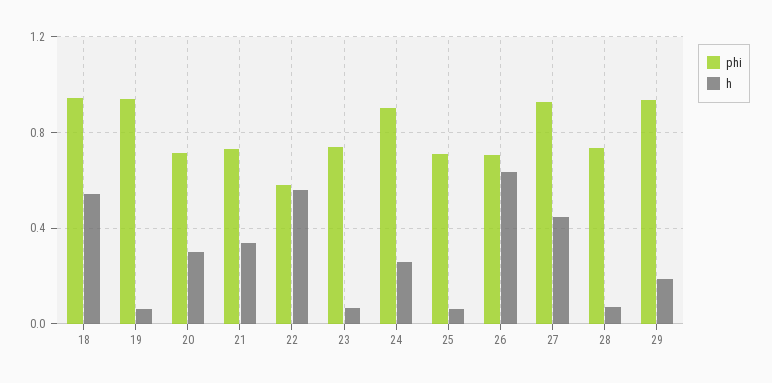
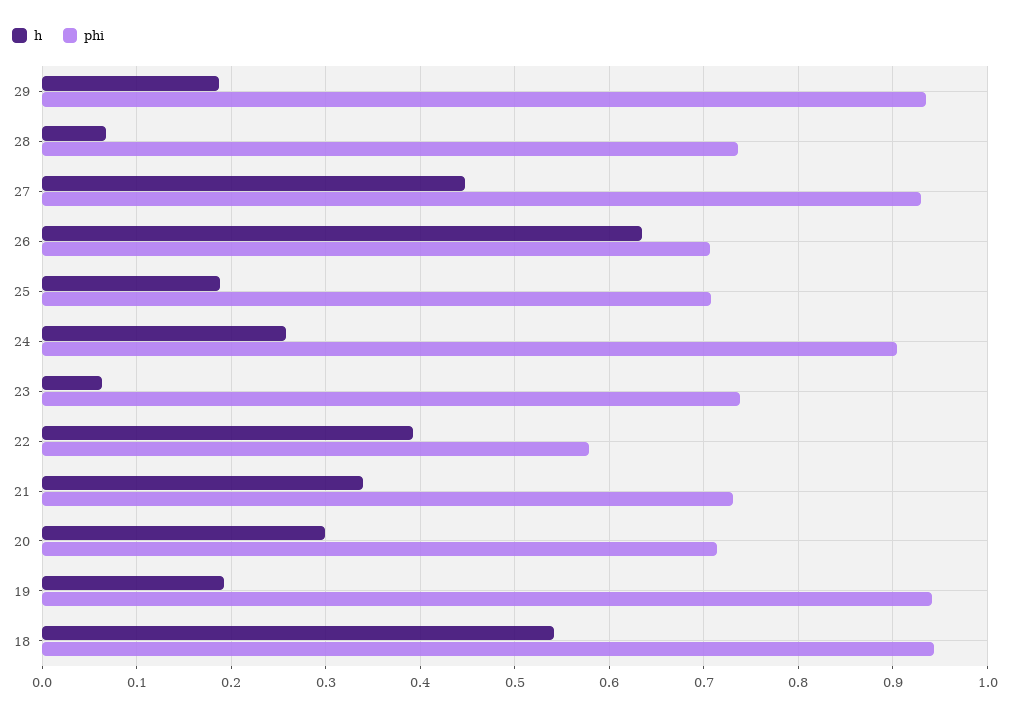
  {
    "phi": {
      "18": 0.94,
      "19": 0.94,
      "20": 0.71,
      "21": 0.73,
      "22": 0.58,
      "23": 0.74,
      "24": 0.9,
      "25": 0.71,
      "26": 0.71,
      "27": 0.93,
      "28": 0.74,
      "29": 0.93
    },
    "h": {
      "18": 0.54,
-     "19": 0.05,
+     "19": 0.19,
      "20": 0.3,
      "21": 0.34,
-     "22": 0.55,
+     "22": 0.39,
      "23": 0.06,
      "24": 0.26,
-     "25": 0.05,
+     "25": 0.19,
      "26": 0.63,
      "27": 0.45,
      "28": 0.07,
      "29": 0.19
    }
  }

